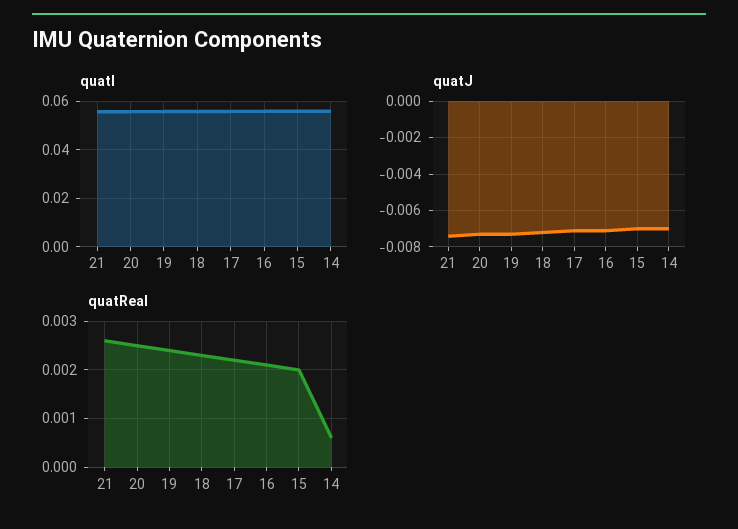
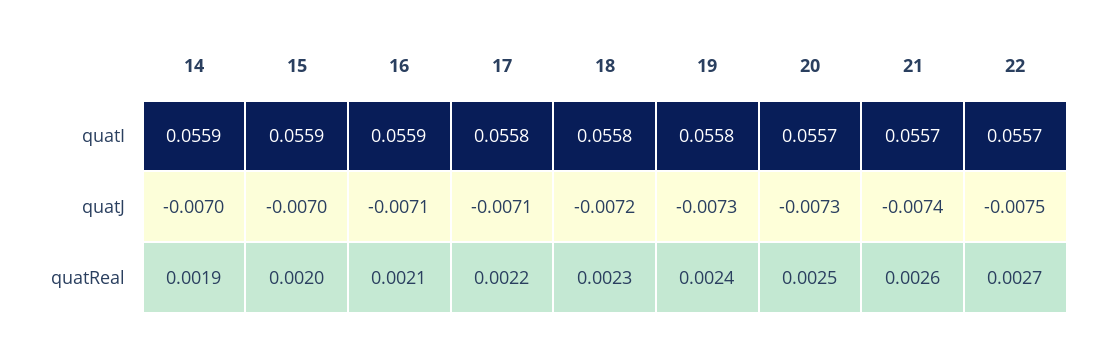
  {
    "quatI": {
      "21": 0.0557,
      "20": 0.0557,
      "19": 0.0558,
      "18": 0.0558,
      "17": 0.0558,
      "16": 0.0559,
      "15": 0.0559,
-     "14": 0.0559
+     "14": 0.0559,
+     "22": 0.0557
    },
    "quatJ": {
      "21": -0.0074,
      "20": -0.0073,
      "19": -0.0073,
      "18": -0.0072,
      "17": -0.0071,
      "16": -0.0071,
      "15": -0.007,
-     "14": -0.007
+     "14": -0.007,
+     "22": -0.0075
    },
    "quatReal": {
      "21": 0.0026,
      "20": 0.0025,
      "19": 0.0024,
      "18": 0.0023,
      "17": 0.0022,
      "16": 0.0021,
      "15": 0.002,
-     "14": 0.0005
+     "14": 0.0019,
+     "22": 0.0027
    }
  }

